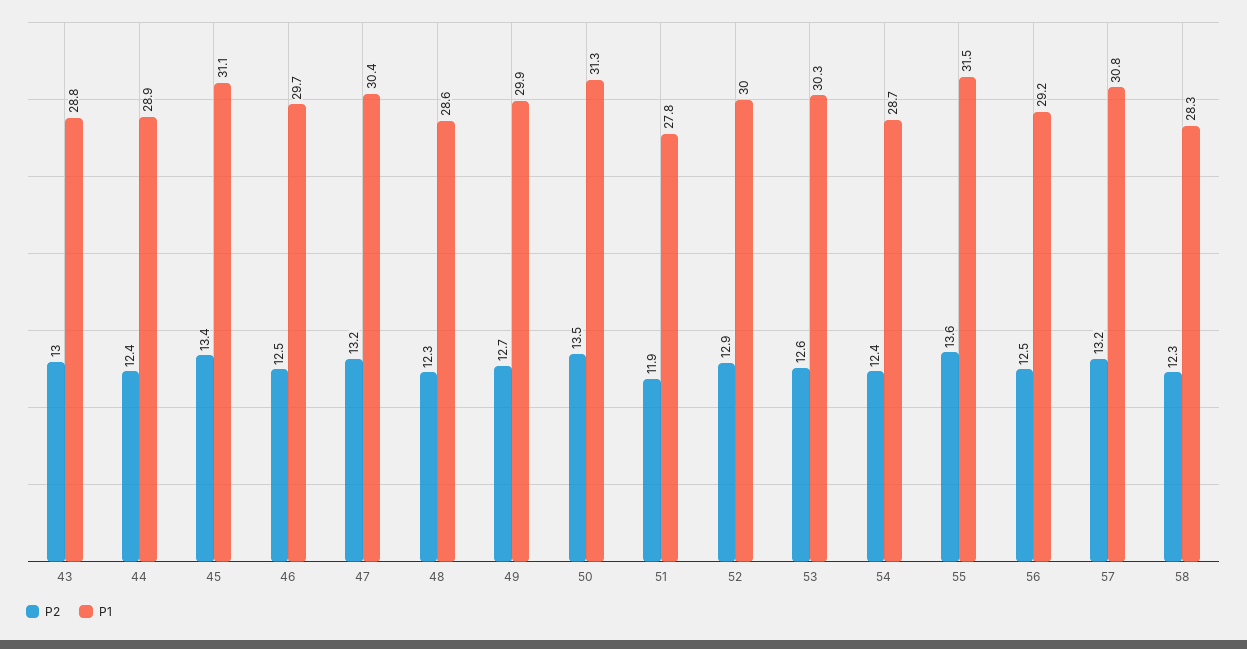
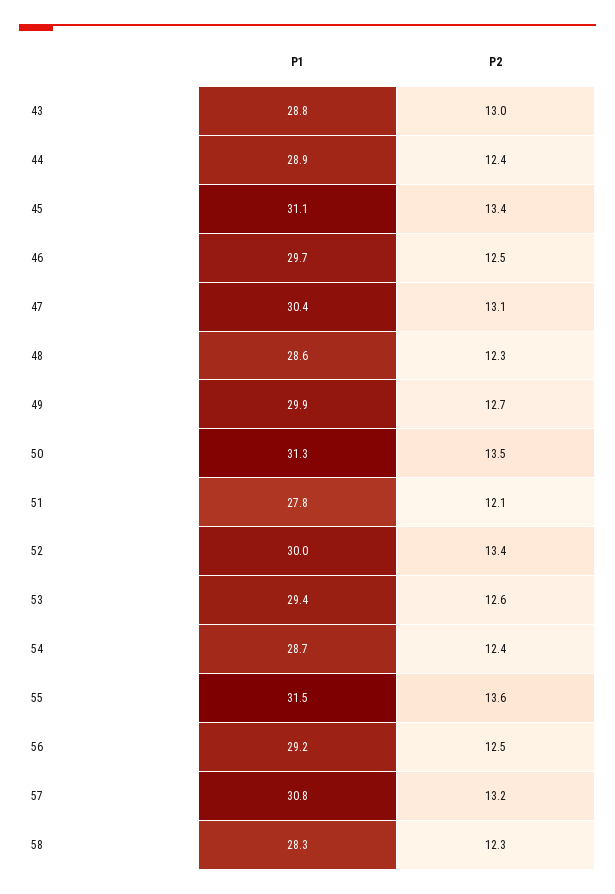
  {
    "P2": {
      "43": 13,
      "44": 12.4,
      "45": 13.4,
      "46": 12.5,
-     "47": 13.2,
+     "47": 13.1,
      "48": 12.3,
      "49": 12.7,
      "50": 13.5,
-     "51": 11.9,
+     "51": 12.1,
-     "52": 12.9,
+     "52": 13.4,
      "53": 12.6,
      "54": 12.4,
      "55": 13.6,
      "56": 12.5,
      "57": 13.2,
      "58": 12.3
    },
    "P1": {
      "43": 28.8,
      "44": 28.9,
      "45": 31.1,
      "46": 29.7,
      "47": 30.4,
      "48": 28.6,
      "49": 29.9,
      "50": 31.3,
      "51": 27.8,
      "52": 30,
-     "53": 30.3,
+     "53": 29.4,
      "54": 28.7,
      "55": 31.5,
      "56": 29.2,
      "57": 30.8,
      "58": 28.3
    }
  }

